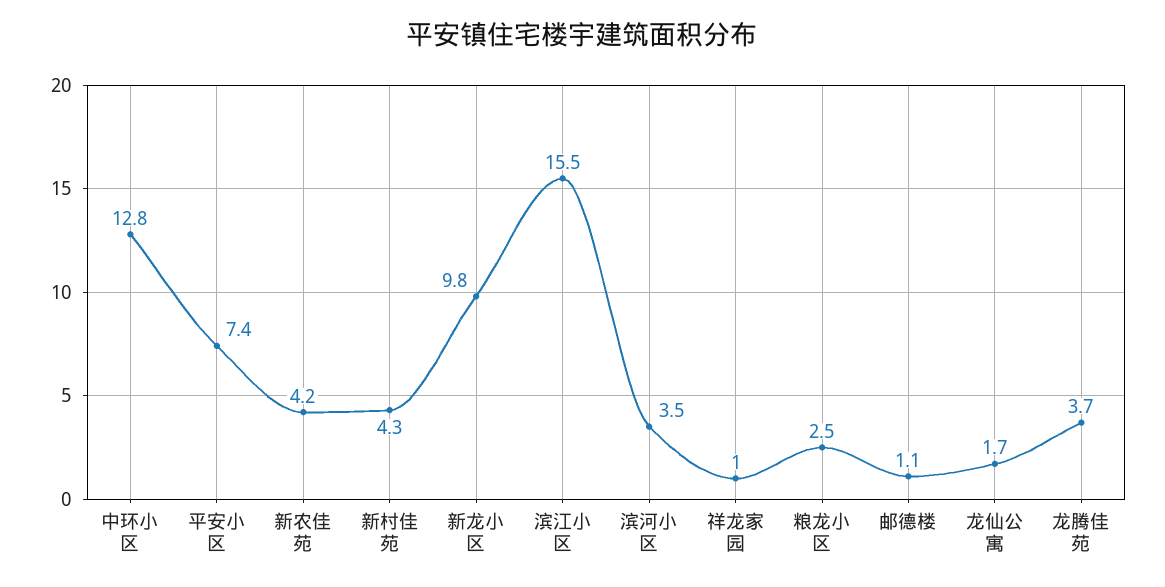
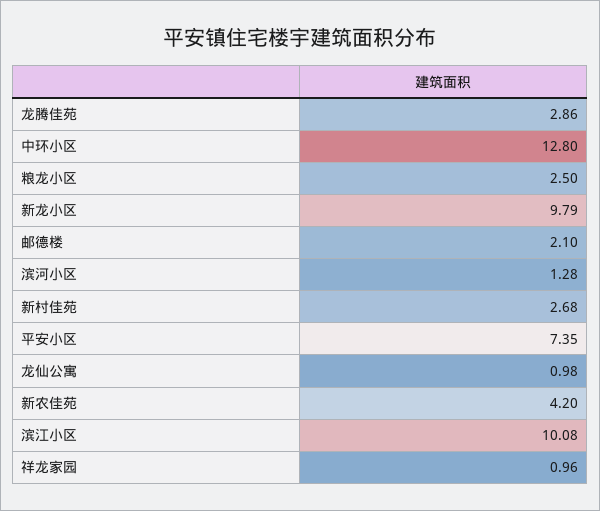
  {
    "中环小区": 12.8,
    "平安小区": 7.35,
    "新农佳苑": 4.2,
-   "新村佳苑": 4.3,
+   "新村佳苑": 2.68,
    "新龙小区": 9.79,
-   "滨江小区": 15.5,
+   "滨江小区": 10.08,
-   "滨河小区": 3.5,
+   "滨河小区": 1.28,
    "祥龙家园": 0.96,
    "粮龙小区": 2.5,
-   "邮德楼": 1.1,
+   "邮德楼": 2.1,
-   "龙仙公寓": 1.7,
+   "龙仙公寓": 0.98,
-   "龙腾佳苑": 3.7
+   "龙腾佳苑": 2.86
  }

